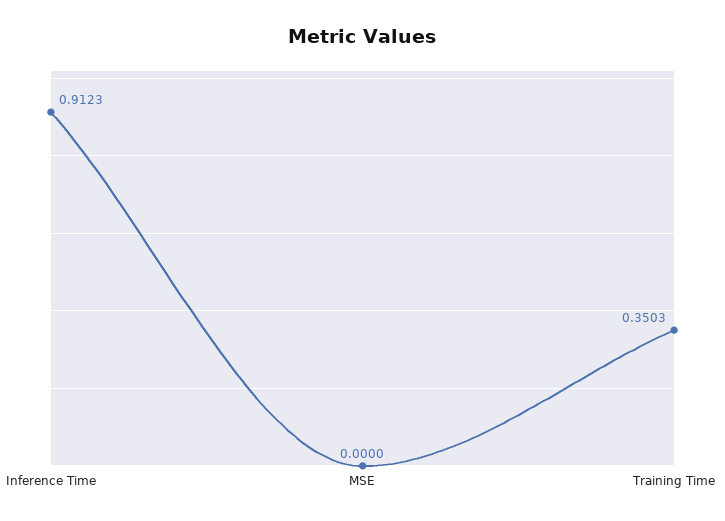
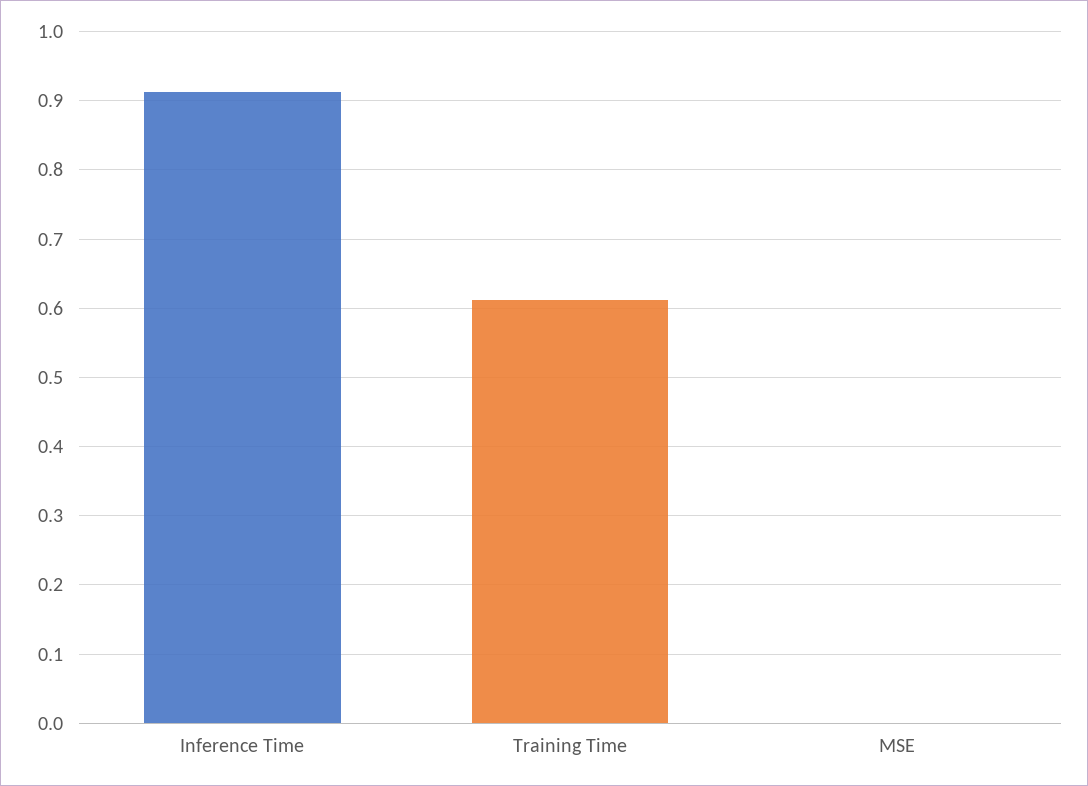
  {
    "Inference Time": 0.9123,
    "MSE": 0,
-   "Training Time": 0.3503
+   "Training Time": 0.61
  }

